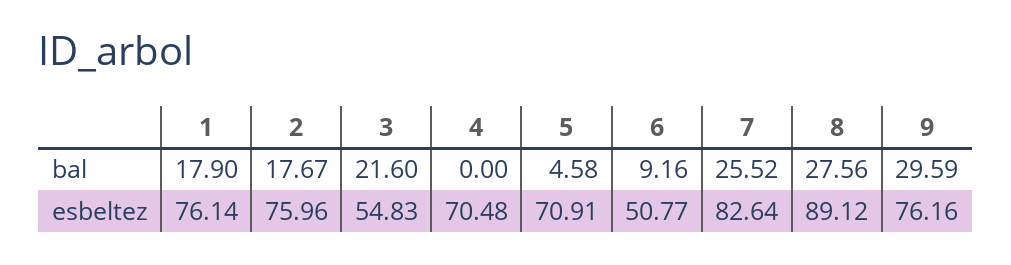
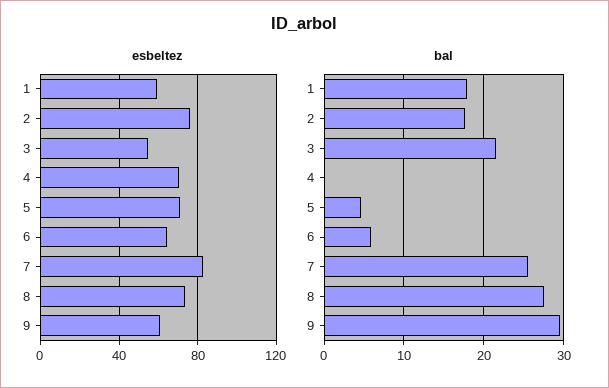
  {
    "bal": {
      "1": 17.9,
      "2": 17.67,
      "3": 21.6,
      "4": 0,
      "5": 4.58,
-     "6": 9.16,
+     "6": 6,
      "7": 25.52,
      "8": 27.56,
      "9": 29.59
    },
    "esbeltez": {
-     "1": 76.14,
+     "1": 60,
      "2": 75.96,
      "3": 54.83,
      "4": 70.48,
      "5": 70.91,
-     "6": 50.77,
+     "6": 65,
      "7": 82.64,
-     "8": 89.12,
+     "8": 75,
-     "9": 76.16
+     "9": 60
    }
  }

